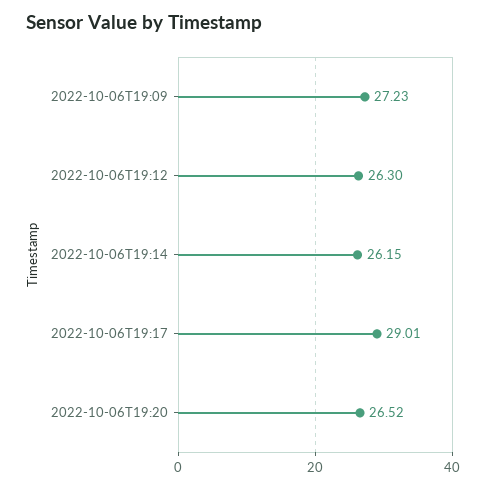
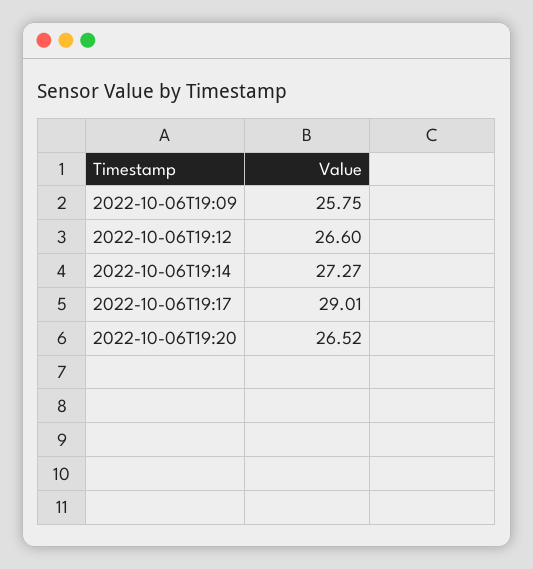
  {
-   "2022-10-06T19:09": 27.23,
+   "2022-10-06T19:09": 25.75,
-   "2022-10-06T19:12": 26.3,
+   "2022-10-06T19:12": 26.6,
-   "2022-10-06T19:14": 26.15,
+   "2022-10-06T19:14": 27.27,
    "2022-10-06T19:17": 29.01,
    "2022-10-06T19:20": 26.52
  }

